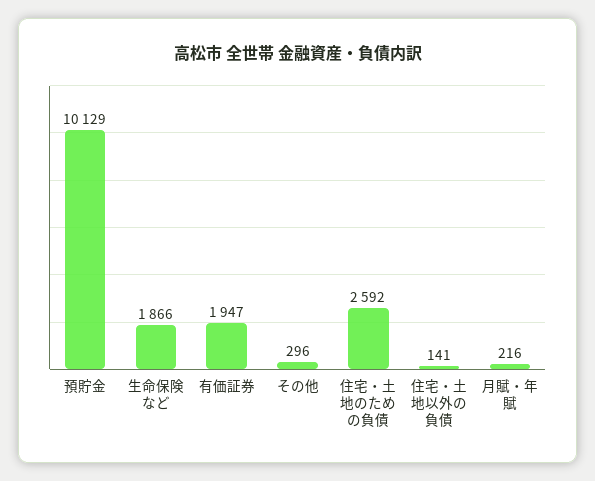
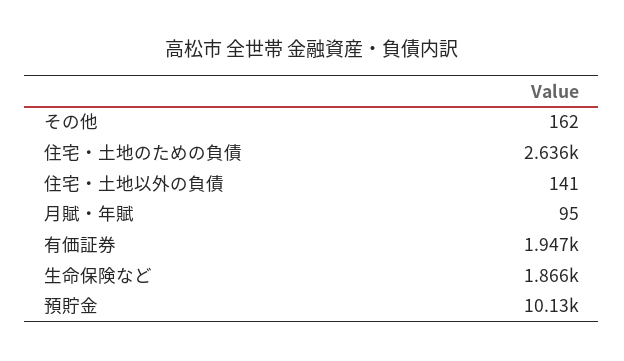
  {
    "預貯金": 10129,
    "生命保険など": 1866,
    "有価証券": 1947,
-   "その他": 296,
+   "その他": 162,
-   "住宅・土地のための負債": 2592,
+   "住宅・土地のための負債": 2636,
    "住宅・土地以外の負債": 141,
-   "月賦・年賦": 216
+   "月賦・年賦": 95
  }

